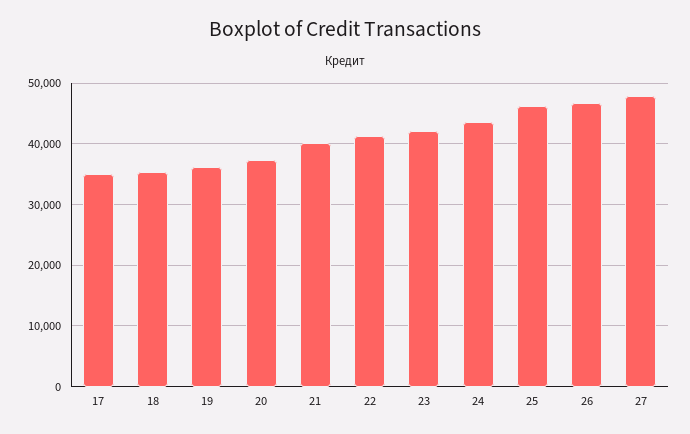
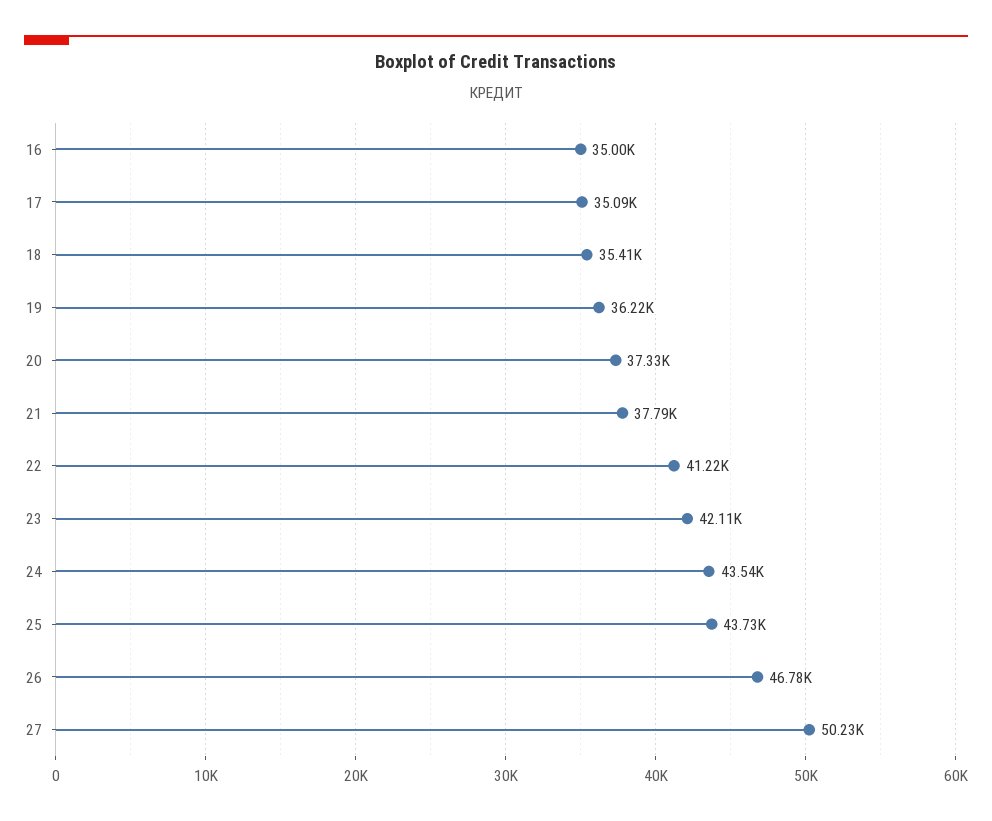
  {
    "17": 35090,
    "18": 35410,
    "19": 36220,
    "20": 37330,
-   "21": 40000,
+   "21": 37790,
    "22": 41220,
    "23": 42110,
    "24": 43540,
-   "25": 46000,
+   "25": 43730,
    "26": 46780,
-   "27": 48000
+   "27": 50230,
+   "16": 35000
  }

